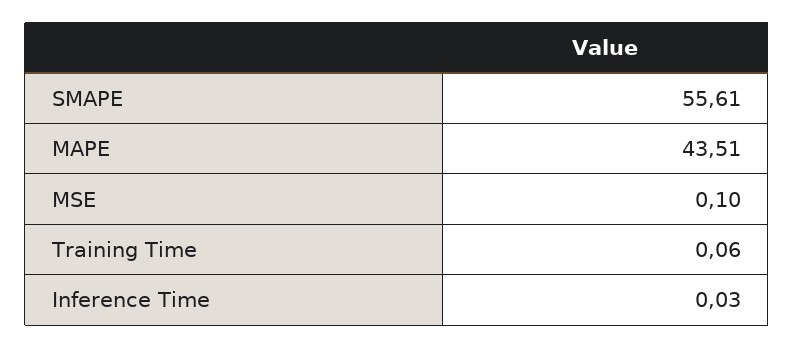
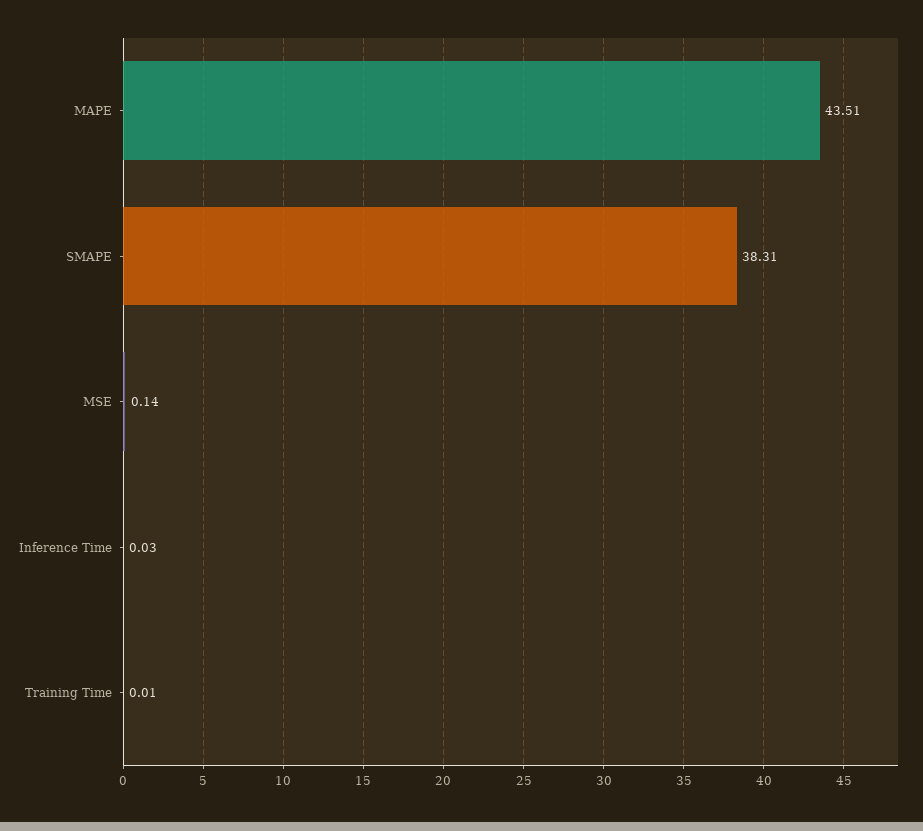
  {
-   "SMAPE": 55.61,
+   "SMAPE": 38.31,
    "MAPE": 43.51,
-   "MSE": 0.1,
+   "MSE": 0.14,
-   "Training Time": 0.06,
+   "Training Time": 0.01,
    "Inference Time": 0.03
  }

